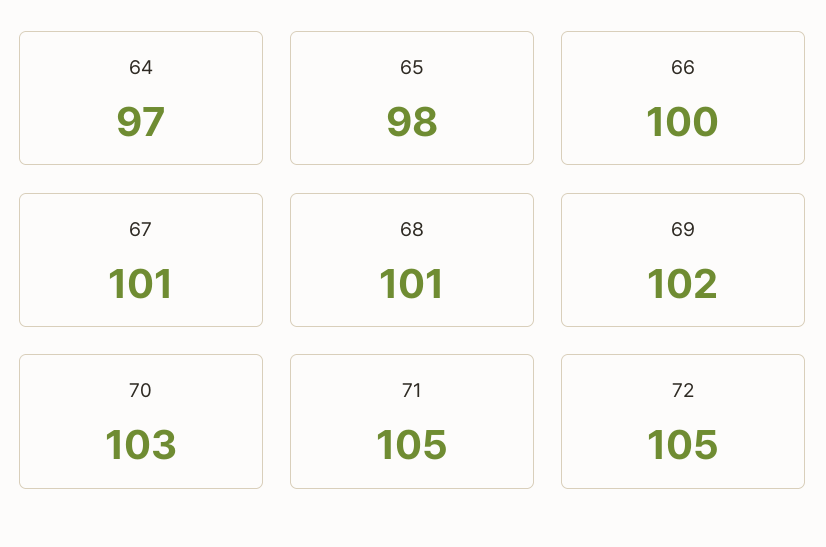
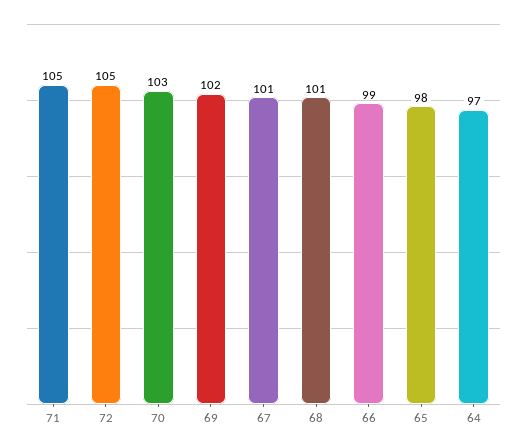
  {
    "64": 97,
    "65": 98,
-   "66": 100,
+   "66": 99,
    "67": 101,
    "68": 101,
    "69": 102,
    "70": 103,
    "71": 105,
    "72": 105
  }

